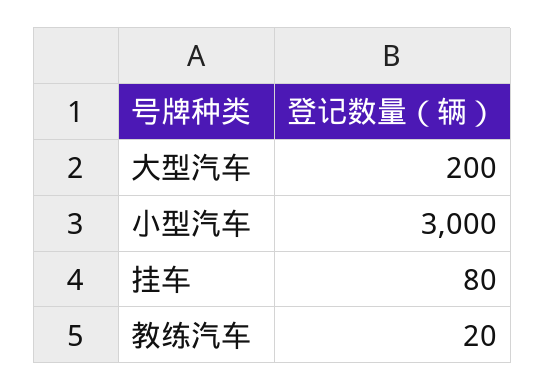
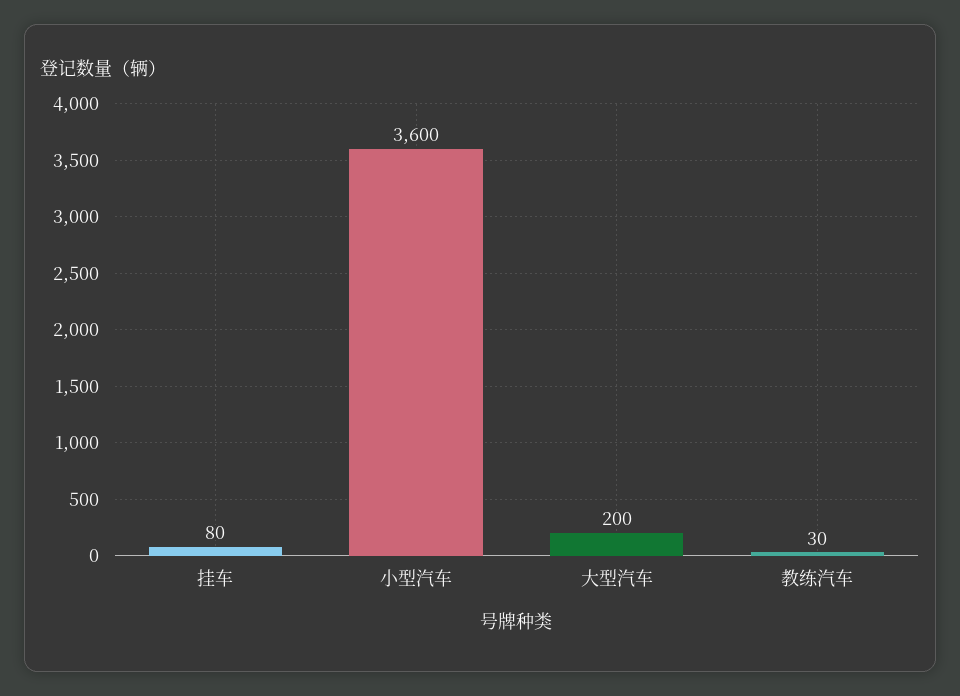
  {
    "大型汽车": 200,
-   "小型汽车": 3000,
+   "小型汽车": 3600,
    "挂车": 80,
-   "教练汽车": 20
+   "教练汽车": 30
  }

